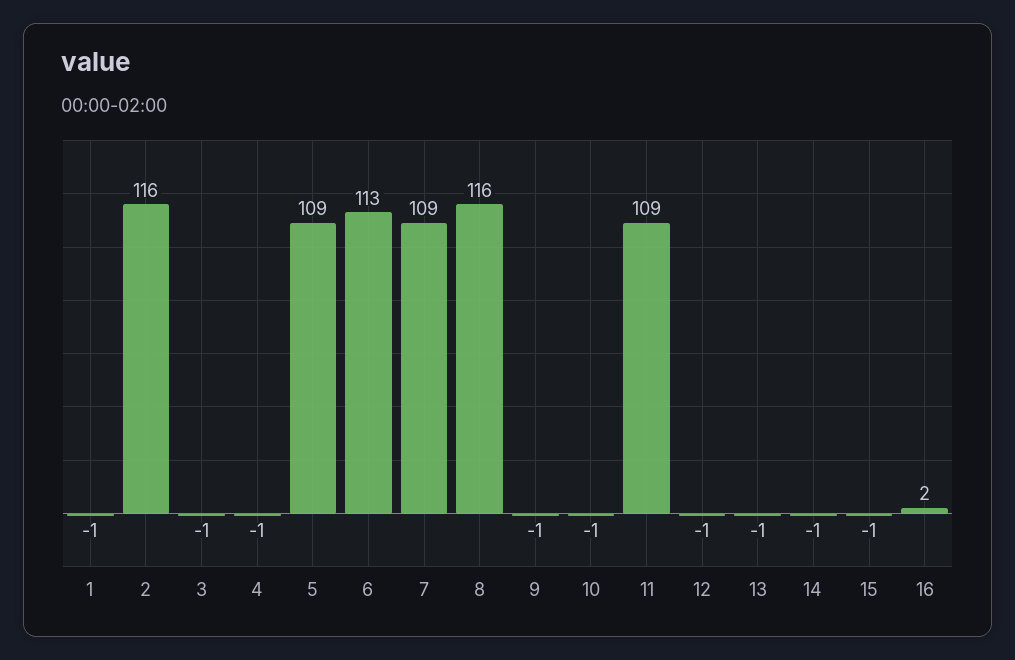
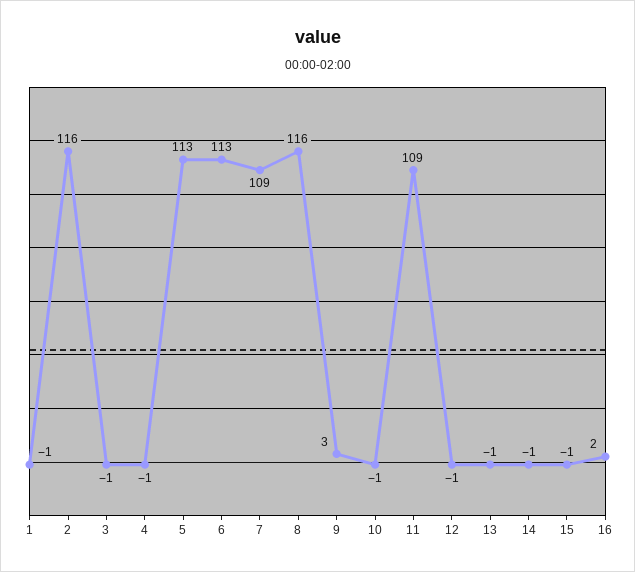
  {
    "1": -1,
    "2": 116,
    "3": -1,
    "4": -1,
-   "5": 109,
+   "5": 113,
    "6": 113,
    "7": 109,
    "8": 116,
-   "9": -1,
+   "9": 3,
    "10": -1,
    "11": 109,
    "12": -1,
    "13": -1,
    "14": -1,
    "15": -1,
    "16": 2
  }

